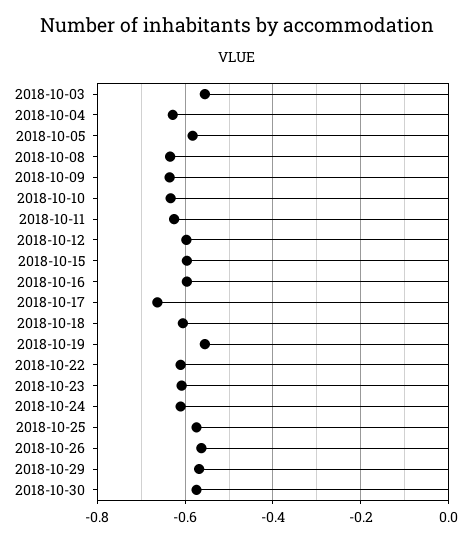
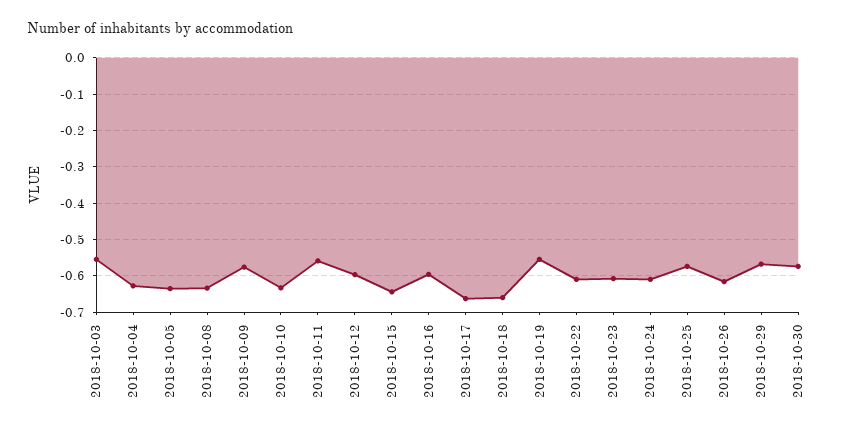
  {
    "2018-10-03": -0.56,
    "2018-10-04": -0.62,
-   "2018-10-05": -0.58,
+   "2018-10-05": -0.64,
    "2018-10-08": -0.64,
-   "2018-10-09": -0.64,
+   "2018-10-09": -0.58,
    "2018-10-10": -0.64,
-   "2018-10-11": -0.62,
+   "2018-10-11": -0.56,
    "2018-10-12": -0.6,
-   "2018-10-15": -0.6,
+   "2018-10-15": -0.64,
    "2018-10-16": -0.6,
    "2018-10-17": -0.66,
-   "2018-10-18": -0.6,
+   "2018-10-18": -0.66,
    "2018-10-19": -0.56,
    "2018-10-22": -0.62,
    "2018-10-23": -0.6,
    "2018-10-24": -0.62,
    "2018-10-25": -0.58,
-   "2018-10-26": -0.56,
+   "2018-10-26": -0.62,
    "2018-10-29": -0.56,
    "2018-10-30": -0.58
  }

